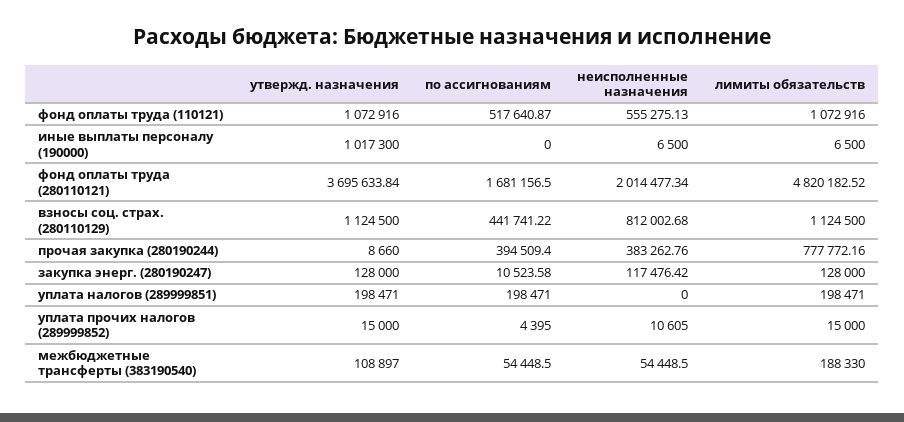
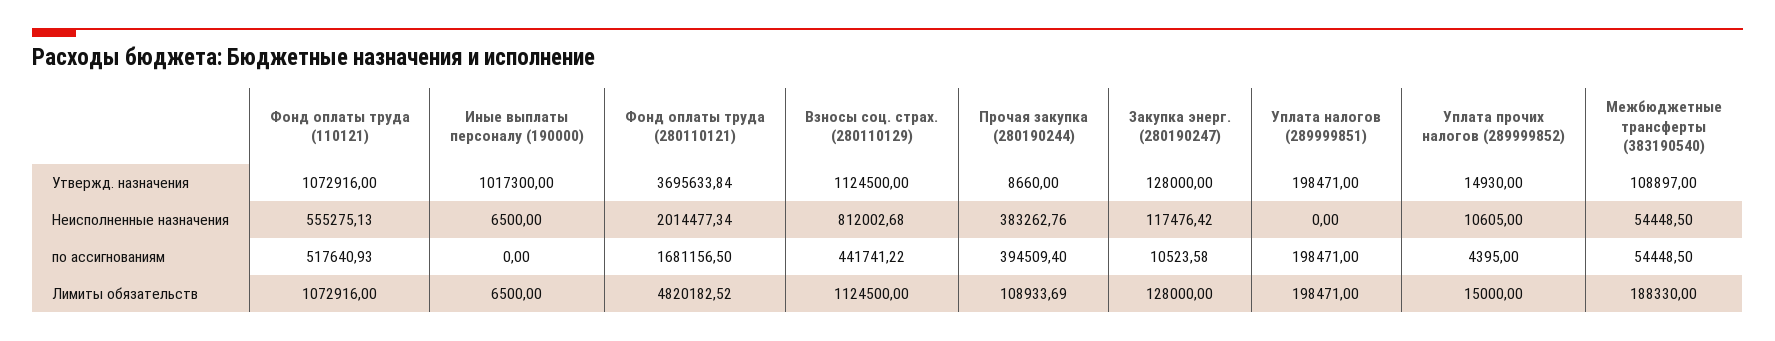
  {
    "утвержд. назначения": {
      "фонд оплаты труда (110121)": 1072916,
      "иные выплаты персоналу (190000)": 1017300,
      "фонд оплаты труда (280110121)": 3695633.84,
      "взносы соц. страх. (280110129)": 1124500,
      "прочая закупка (280190244)": 8660,
      "закупка энерг. (280190247)": 128000,
      "уплата налогов (289999851)": 198471,
-     "уплата прочих налогов (289999852)": 15000,
+     "уплата прочих налогов (289999852)": 14930,
      "межбюджетные трансферты (383190540)": 108897
    },
    "по ассигнованиям": {
-     "фонд оплаты труда (110121)": 517640.87,
+     "фонд оплаты труда (110121)": 517640.93,
      "иные выплаты персоналу (190000)": 0,
      "фонд оплаты труда (280110121)": 1681156.5,
      "взносы соц. страх. (280110129)": 441741.22,
      "прочая закупка (280190244)": 394509.4,
      "закупка энерг. (280190247)": 10523.58,
      "уплата налогов (289999851)": 198471,
      "уплата прочих налогов (289999852)": 4395,
      "межбюджетные трансферты (383190540)": 54448.5
    },
    "неисполненные назначения": {
      "фонд оплаты труда (110121)": 555275.13,
      "иные выплаты персоналу (190000)": 6500,
      "фонд оплаты труда (280110121)": 2014477.34,
      "взносы соц. страх. (280110129)": 812002.68,
      "прочая закупка (280190244)": 383262.76,
      "закупка энерг. (280190247)": 117476.42,
      "уплата налогов (289999851)": 0,
      "уплата прочих налогов (289999852)": 10605,
      "межбюджетные трансферты (383190540)": 54448.5
    },
    "лимиты обязательств": {
      "фонд оплаты труда (110121)": 1072916,
      "иные выплаты персоналу (190000)": 6500,
      "фонд оплаты труда (280110121)": 4820182.52,
      "взносы соц. страх. (280110129)": 1124500,
-     "прочая закупка (280190244)": 777772.16,
+     "прочая закупка (280190244)": 108933.69,
      "закупка энерг. (280190247)": 128000,
      "уплата налогов (289999851)": 198471,
      "уплата прочих налогов (289999852)": 15000,
      "межбюджетные трансферты (383190540)": 188330
    }
  }

